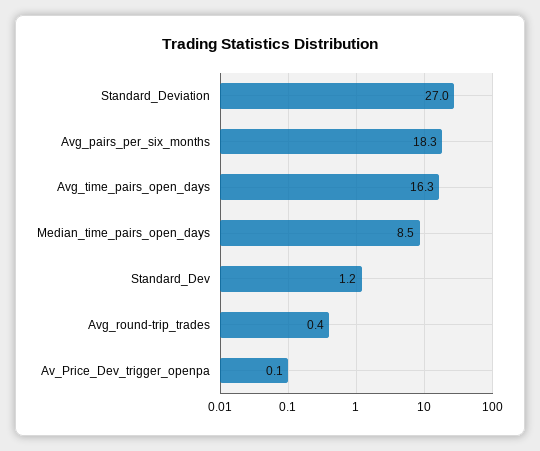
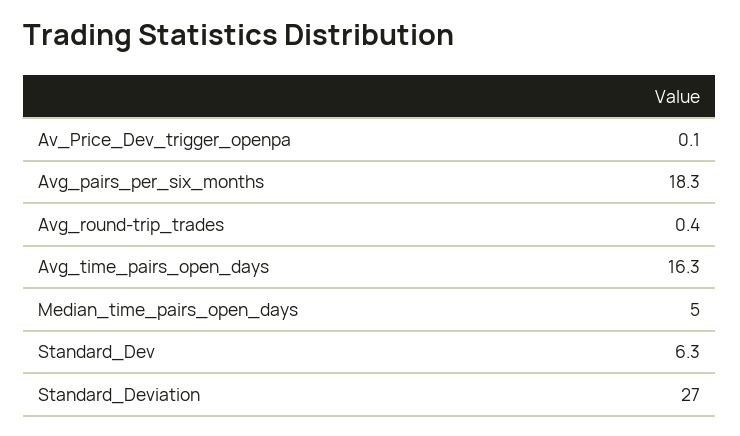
  {
    "Standard_Deviation": 27,
    "Avg_pairs_per_six_months": 18.3,
    "Avg_time_pairs_open_days": 16.3,
-   "Median_time_pairs_open_days": 8.5,
+   "Median_time_pairs_open_days": 5,
-   "Standard_Dev": 1.2,
+   "Standard_Dev": 6.3,
    "Avg_round-trip_trades": 0.4,
    "Av_Price_Dev_trigger_openpa": 0.1
  }

